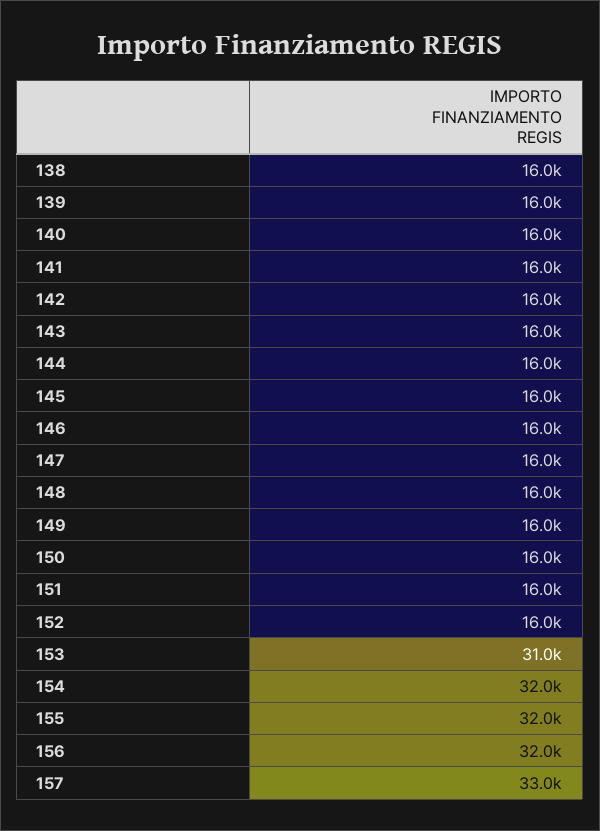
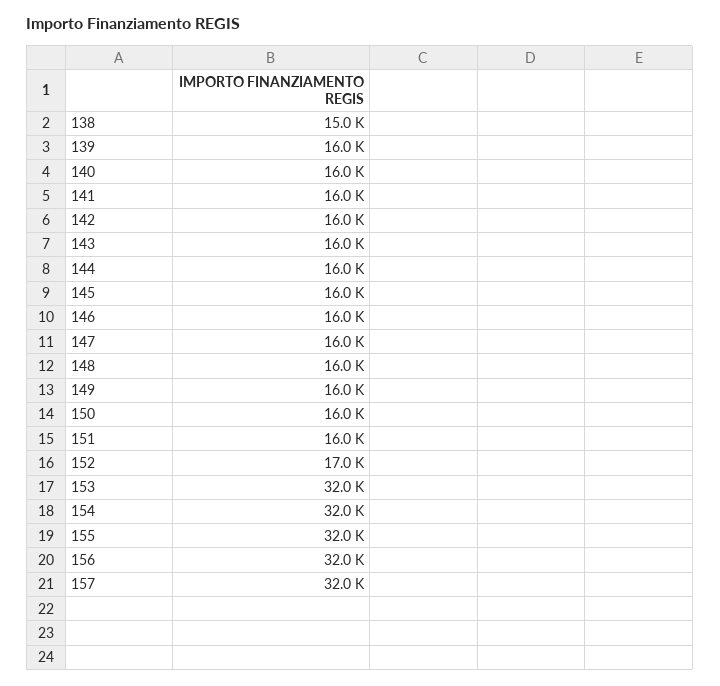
  {
-   "138": 16000,
+   "138": 15000,
    "139": 16000,
    "140": 16000,
    "141": 16000,
    "142": 16000,
    "143": 16000,
    "144": 16000,
    "145": 16000,
    "146": 16000,
    "147": 16000,
    "148": 16000,
    "149": 16000,
    "150": 16000,
    "151": 16000,
-   "152": 16000,
+   "152": 17000,
-   "153": 31000,
+   "153": 32000,
    "154": 32000,
    "155": 32000,
    "156": 32000,
-   "157": 33000
+   "157": 32000
  }

